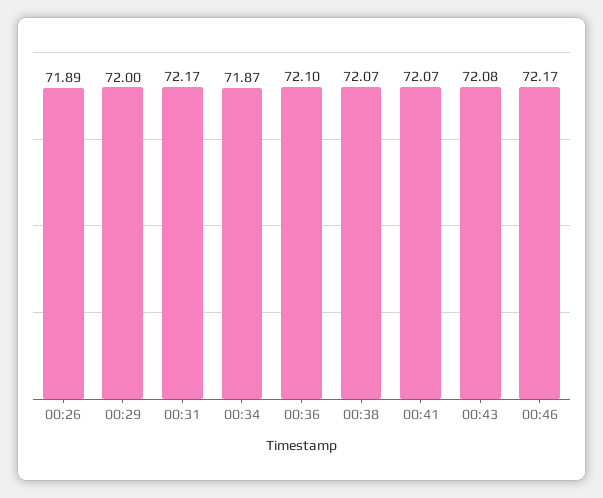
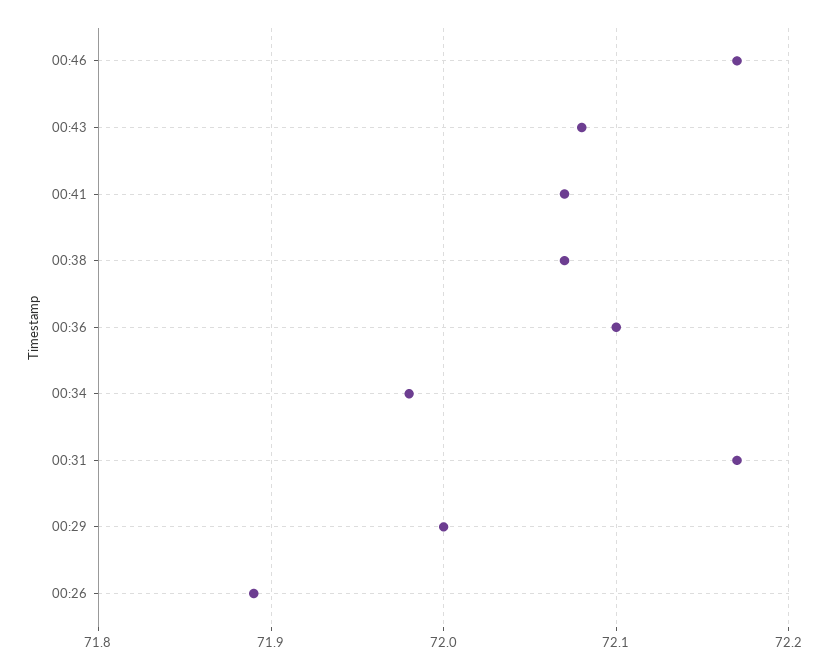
  {
    "00:26": 71.89,
    "00:29": 72,
    "00:31": 72.17,
-   "00:34": 71.87,
+   "00:34": 71.98,
    "00:36": 72.1,
    "00:38": 72.07,
    "00:41": 72.07,
    "00:43": 72.08,
    "00:46": 72.17
  }

